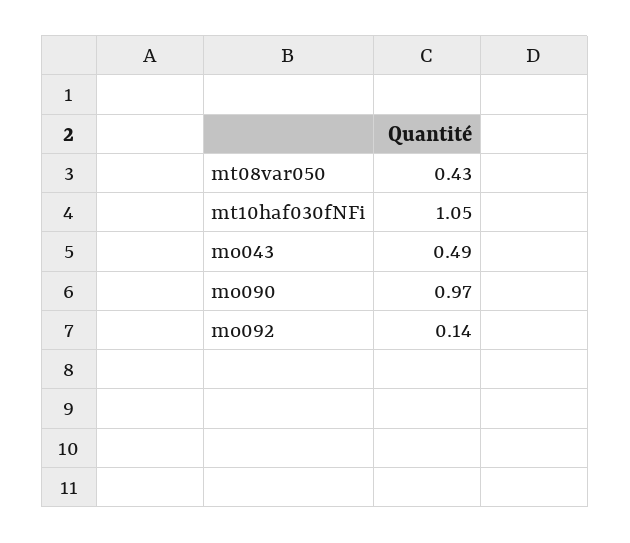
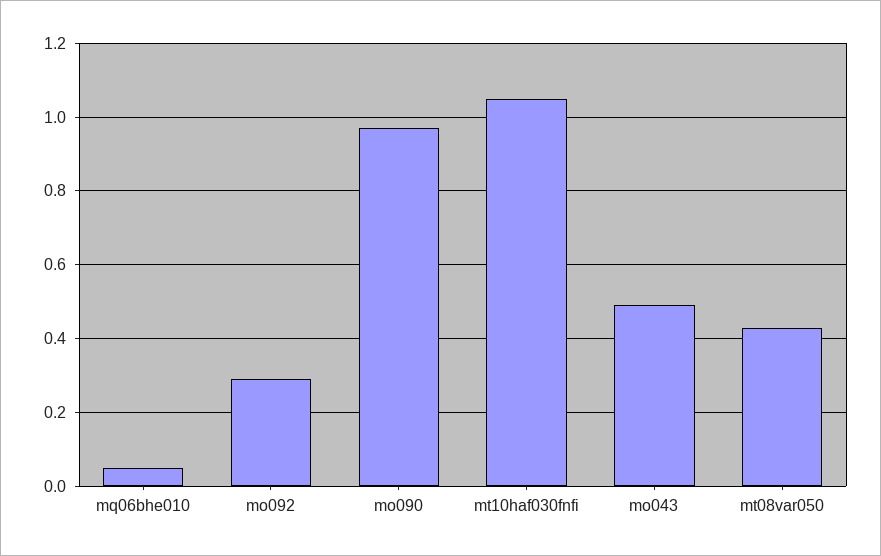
  {
    "mt08var050": 0.43,
    "mt10haf030fNFi": 1.05,
    "mo043": 0.49,
    "mo090": 0.97,
-   "mo092": 0.14
+   "mo092": 0.3,
+   "mq06bhe010": 0.05
  }

